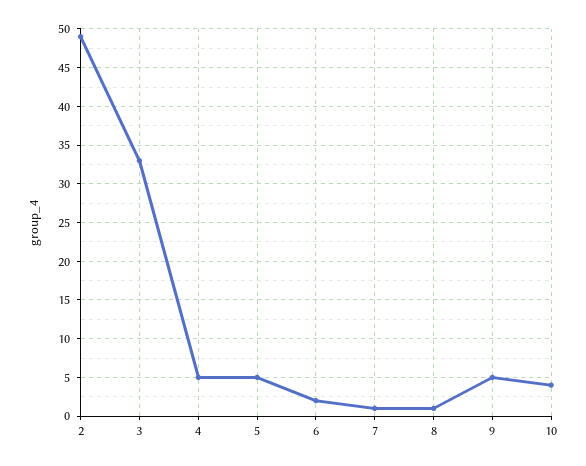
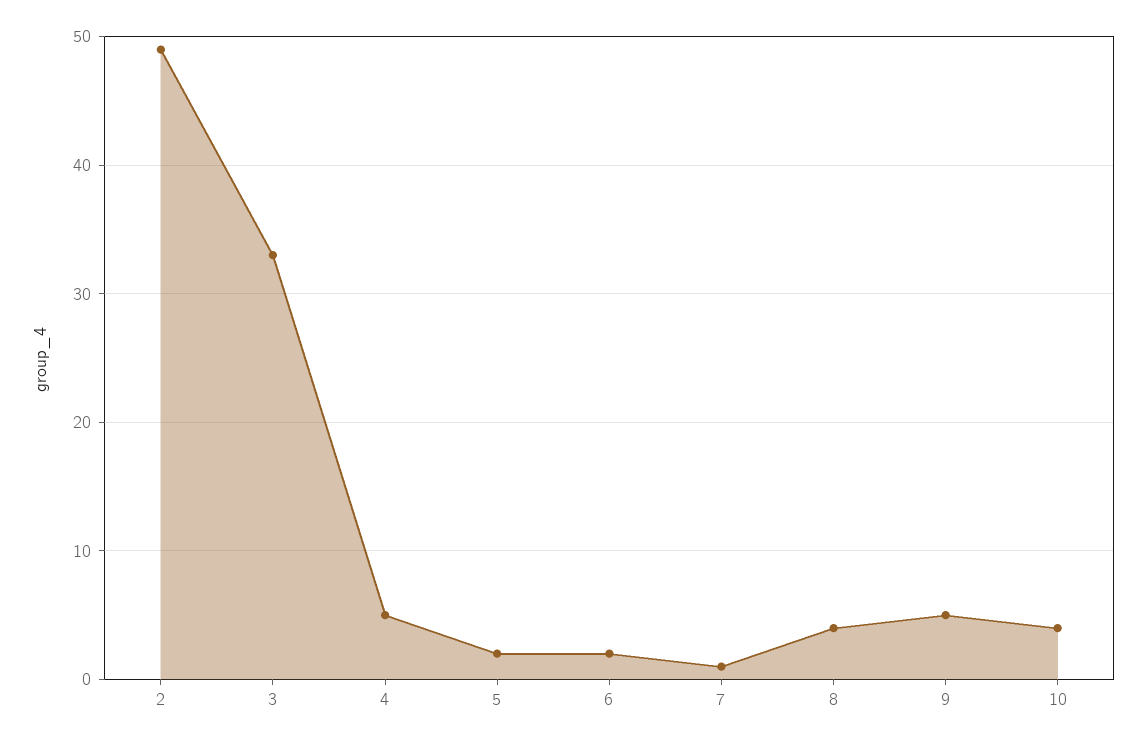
  {
    "2": 49,
    "3": 33,
    "4": 5,
-   "5": 5,
+   "5": 2,
    "6": 2,
    "7": 1,
-   "8": 1,
+   "8": 4,
    "9": 5,
    "10": 4
  }

